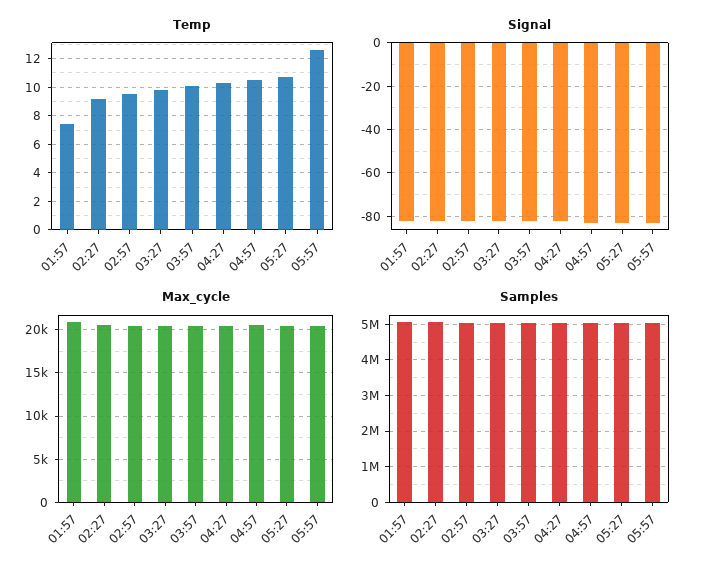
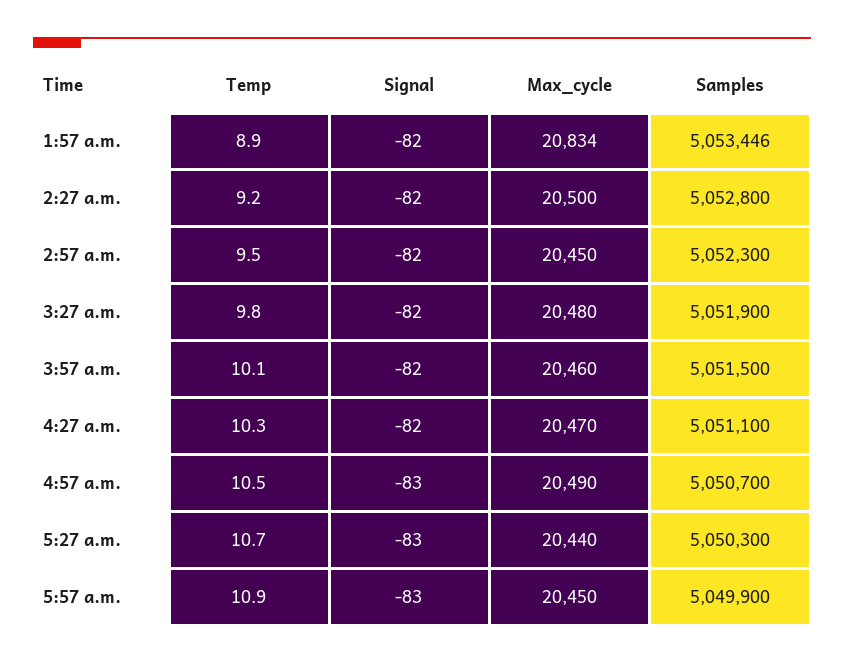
  {
    "Temp": {
-     "01:57": 7.5,
+     "01:57": 8.9,
      "02:27": 9.2,
      "02:57": 9.5,
      "03:27": 9.8,
      "03:57": 10.1,
      "04:27": 10.3,
      "04:57": 10.5,
      "05:27": 10.7,
-     "05:57": 12.5
+     "05:57": 10.9
    },
    "Signal": {
      "01:57": -82,
      "02:27": -82,
      "02:57": -82,
      "03:27": -82,
      "03:57": -82,
      "04:27": -82,
      "04:57": -83,
      "05:27": -83,
      "05:57": -83
    },
    "Max_cycle": {
      "01:57": 20834,
      "02:27": 20500,
      "02:57": 20450,
      "03:27": 20480,
      "03:57": 20460,
      "04:27": 20470,
      "04:57": 20490,
      "05:27": 20440,
      "05:57": 20450
    },
    "Samples": {
      "01:57": 5053446,
      "02:27": 5052800,
      "02:57": 5052300,
      "03:27": 5051900,
      "03:57": 5051500,
      "04:27": 5051100,
      "04:57": 5050700,
      "05:27": 5050300,
      "05:57": 5049900
    }
  }

